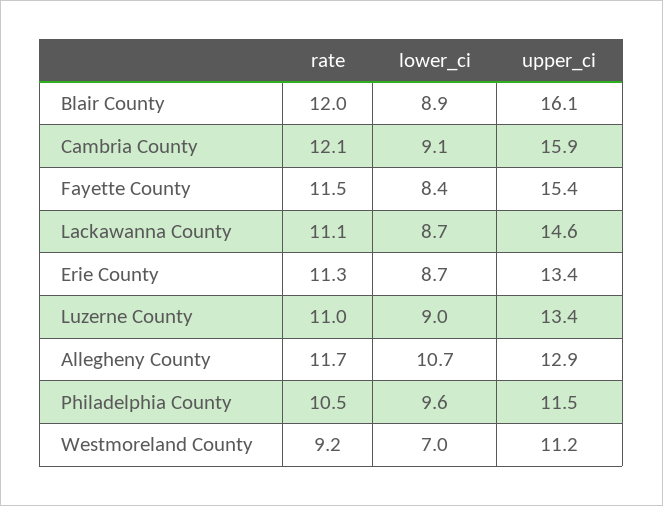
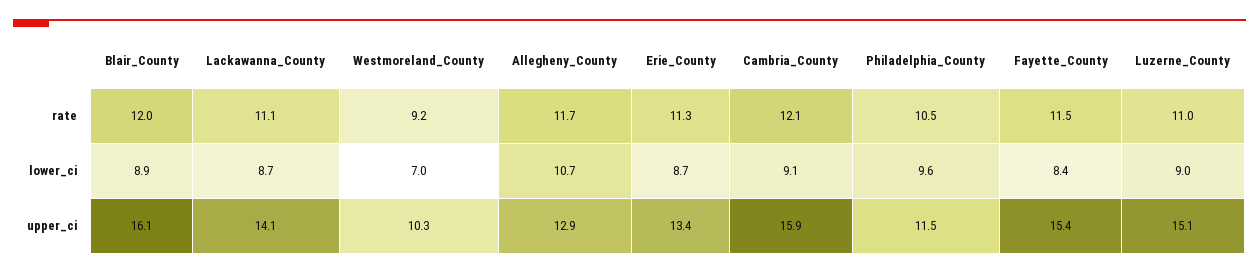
  {
    "rate": {
      "Blair County": 12,
      "Cambria County": 12.1,
      "Fayette County": 11.5,
      "Lackawanna County": 11.1,
      "Erie County": 11.3,
      "Luzerne County": 11,
      "Allegheny County": 11.7,
      "Philadelphia County": 10.5,
      "Westmoreland County": 9.2
    },
    "lower_ci": {
      "Blair County": 8.9,
      "Cambria County": 9.1,
      "Fayette County": 8.4,
      "Lackawanna County": 8.7,
      "Erie County": 8.7,
      "Luzerne County": 9,
      "Allegheny County": 10.7,
      "Philadelphia County": 9.6,
      "Westmoreland County": 7
    },
    "upper_ci": {
      "Blair County": 16.1,
      "Cambria County": 15.9,
      "Fayette County": 15.4,
-     "Lackawanna County": 14.6,
+     "Lackawanna County": 14.1,
      "Erie County": 13.4,
-     "Luzerne County": 13.4,
+     "Luzerne County": 15.1,
      "Allegheny County": 12.9,
      "Philadelphia County": 11.5,
-     "Westmoreland County": 11.2
+     "Westmoreland County": 10.3
    }
  }

